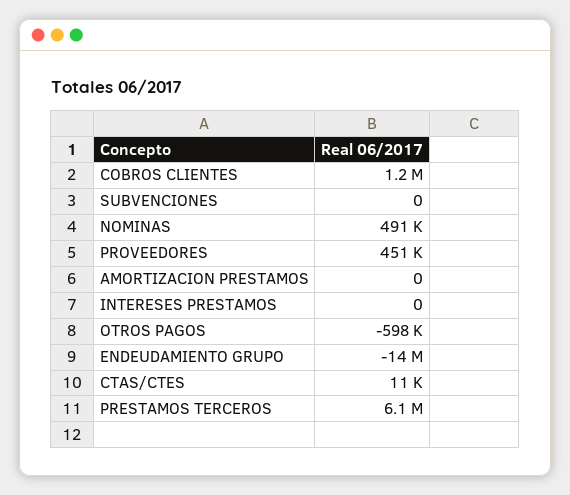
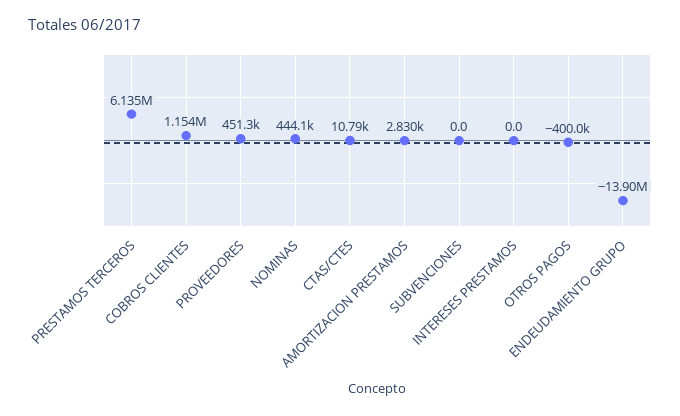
  {
    "COBROS CLIENTES": 1154000,
    "SUBVENCIONES": 0,
-   "NOMINAS": 491000,
+   "NOMINAS": 444100,
    "PROVEEDORES": 451300,
-   "AMORTIZACION PRESTAMOS": 0,
+   "AMORTIZACION PRESTAMOS": 2830,
    "INTERESES PRESTAMOS": 0,
-   "OTROS PAGOS": -598000,
+   "OTROS PAGOS": -400000,
    "ENDEUDAMIENTO GRUPO": -13900000,
    "CTAS/CTES": 10790,
    "PRESTAMOS TERCEROS": 6135000
  }

